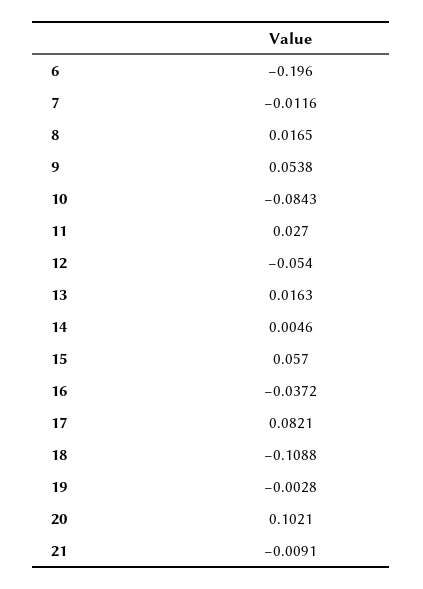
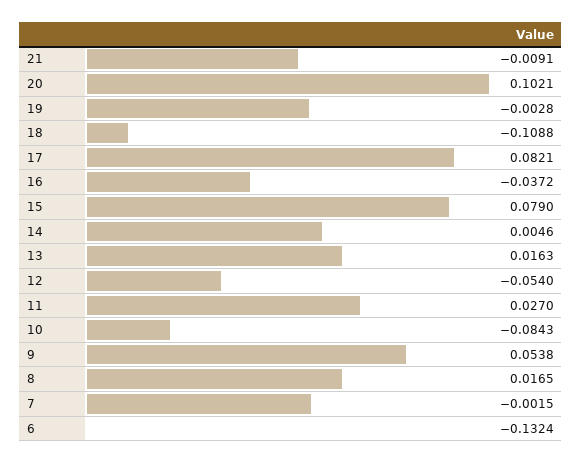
  {
-   "6": -0.196,
+   "6": -0.1324,
-   "7": -0.0116,
+   "7": -0.0015,
    "8": 0.0165,
    "9": 0.0538,
    "10": -0.0843,
    "11": 0.027,
    "12": -0.054,
    "13": 0.0163,
    "14": 0.0046,
-   "15": 0.057,
+   "15": 0.079,
    "16": -0.0372,
    "17": 0.0821,
    "18": -0.1088,
    "19": -0.0028,
    "20": 0.1021,
    "21": -0.0091
  }

